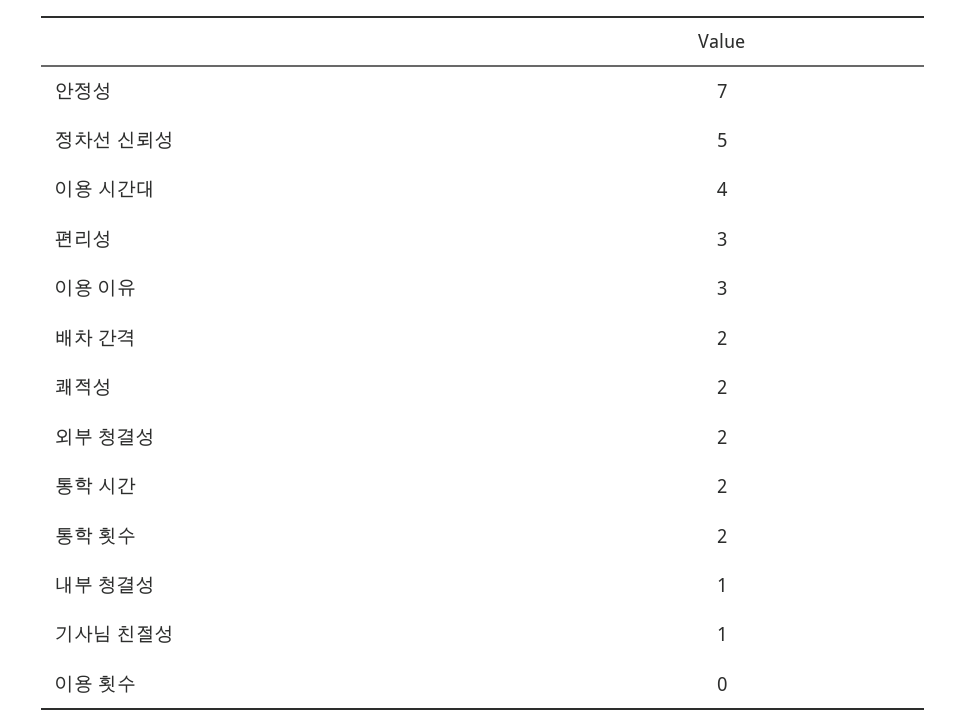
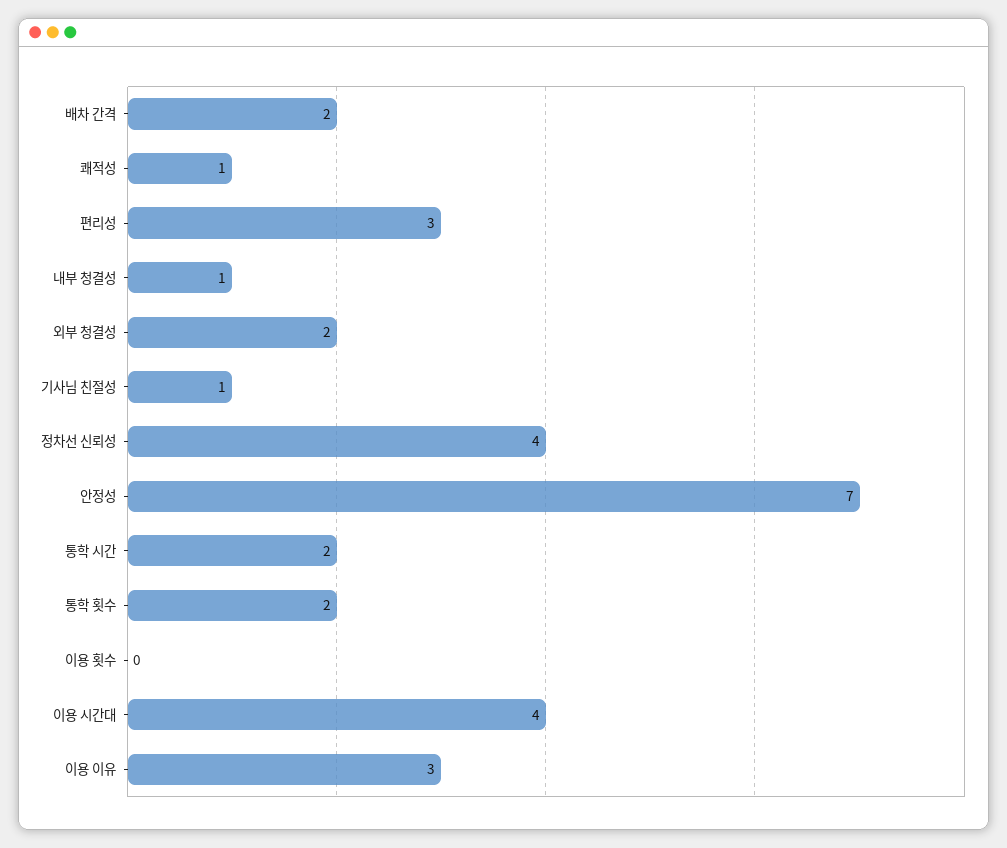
  {
    "안정성": 7,
-   "정차선 신뢰성": 5,
+   "정차선 신뢰성": 4,
    "이용 시간대": 4,
    "편리성": 3,
    "이용 이유": 3,
    "배차 간격": 2,
-   "쾌적성": 2,
+   "쾌적성": 1,
    "외부 청결성": 2,
    "통학 시간": 2,
    "통학 횟수": 2,
    "내부 청결성": 1,
    "기사님 친절성": 1,
    "이용 횟수": 0
  }

